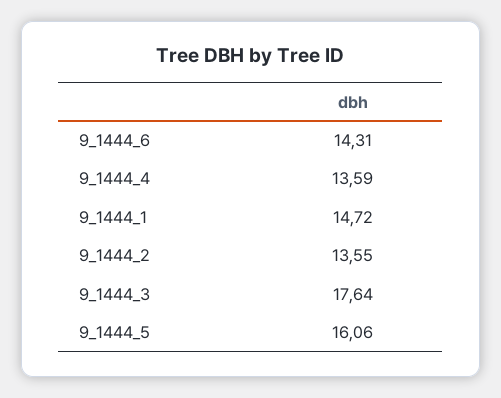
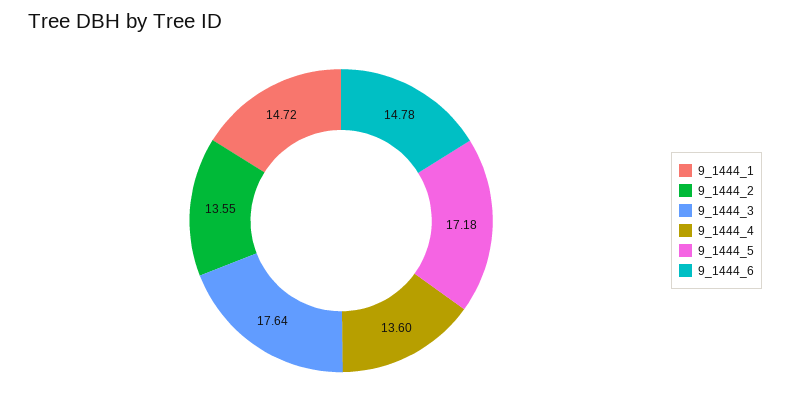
  {
-   "9_1444_6": 14.31,
+   "9_1444_6": 14.78,
-   "9_1444_4": 13.59,
+   "9_1444_4": 13.6,
    "9_1444_1": 14.72,
    "9_1444_2": 13.55,
    "9_1444_3": 17.64,
-   "9_1444_5": 16.06
+   "9_1444_5": 17.18
  }

